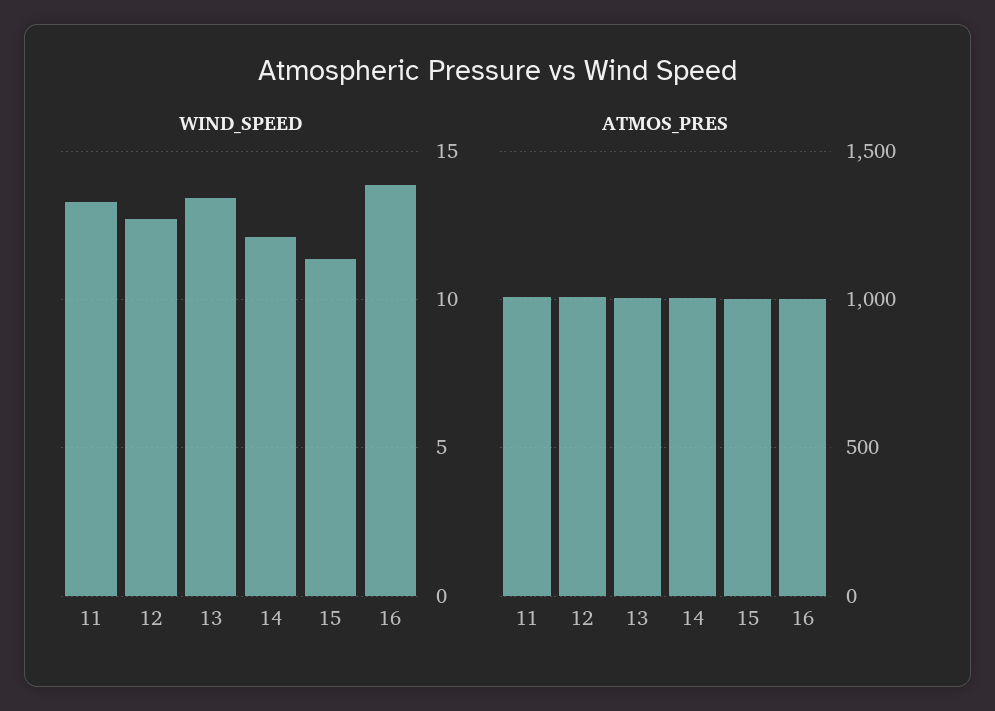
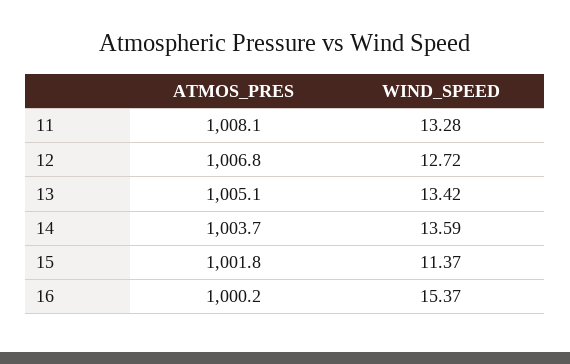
  {
    "WIND_SPEED": {
      "11": 13.28,
      "12": 12.72,
      "13": 13.42,
-     "14": 12,
+     "14": 13.59,
      "15": 11.37,
-     "16": 14
+     "16": 15.37
    },
    "ATMOS_PRES": {
      "11": 1008.1,
      "12": 1006.8,
      "13": 1005.1,
      "14": 1003.7,
      "15": 1001.8,
      "16": 1000.2
    }
  }

